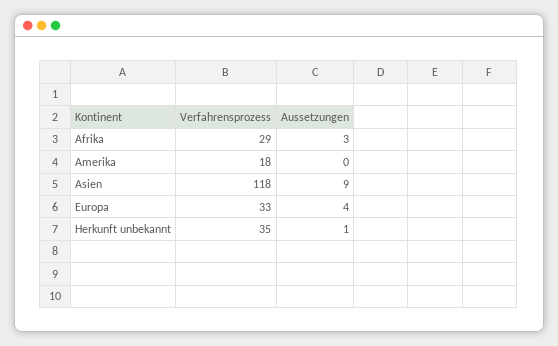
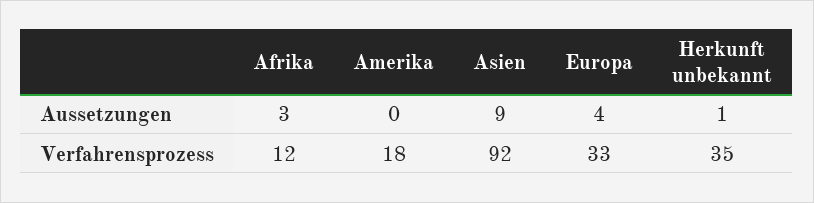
  {
    "Verfahrensprozess": {
-     "Afrika": 29,
+     "Afrika": 12,
      "Amerika": 18,
-     "Asien": 118,
+     "Asien": 92,
      "Europa": 33,
      "Herkunft unbekannt": 35
    },
    "Aussetzungen": {
      "Afrika": 3,
      "Amerika": 0,
      "Asien": 9,
      "Europa": 4,
      "Herkunft unbekannt": 1
    }
  }

